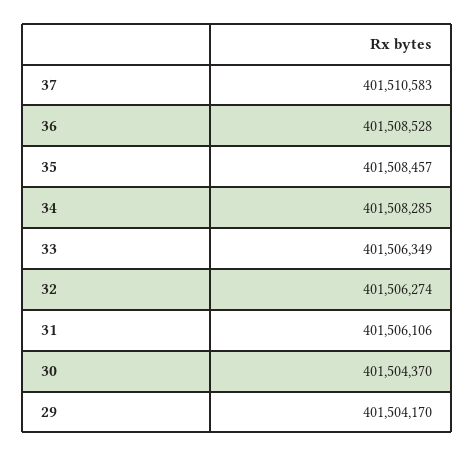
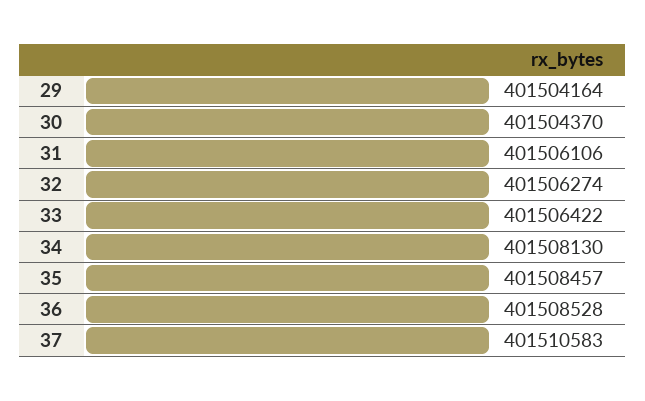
  {
    "37": 401510583,
    "36": 401508528,
    "35": 401508457,
-   "34": 401508285,
+   "34": 401508130,
-   "33": 401506349,
+   "33": 401506422,
    "32": 401506274,
    "31": 401506106,
    "30": 401504370,
-   "29": 401504170
+   "29": 401504164
  }

